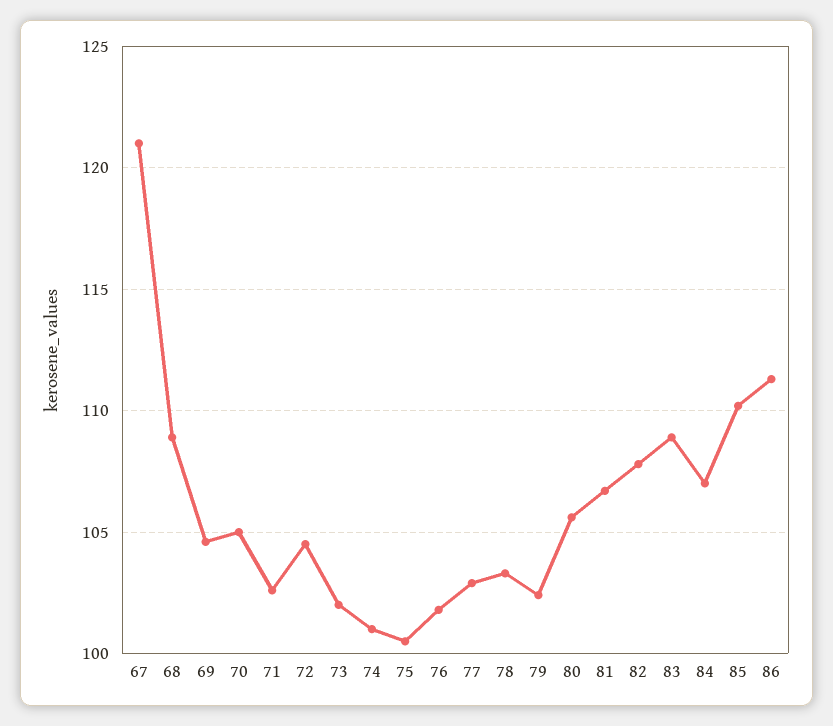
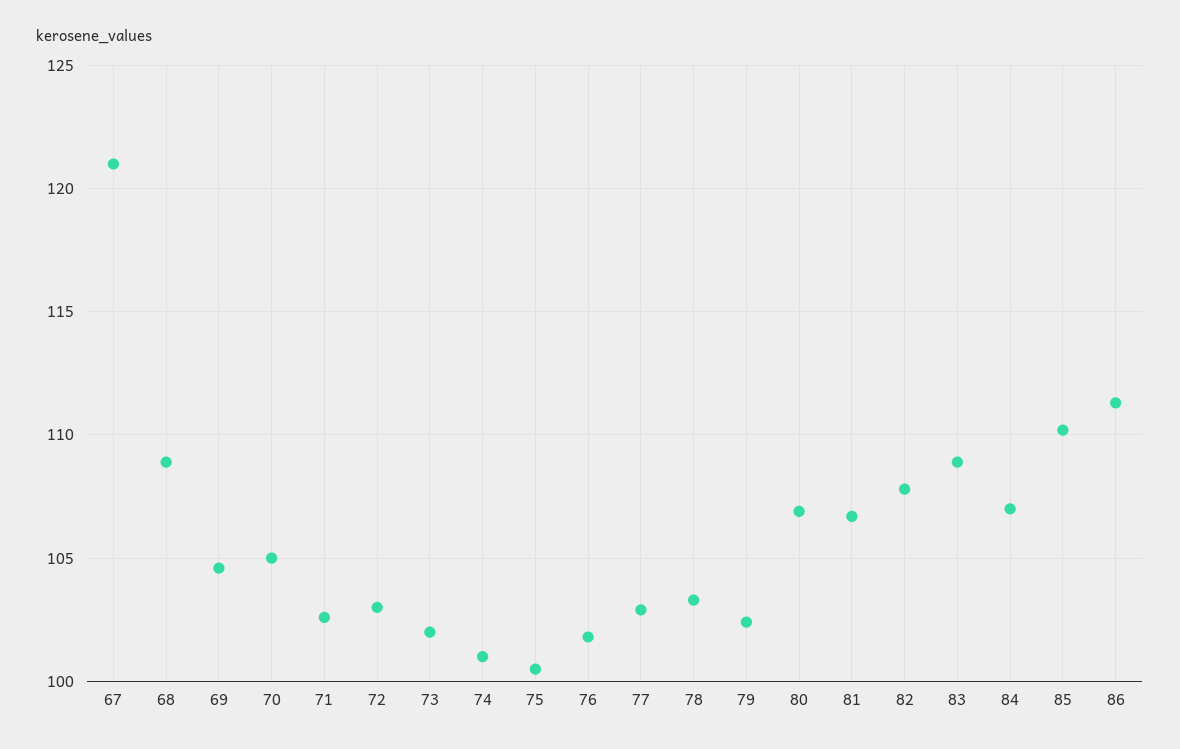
  {
    "67": 121,
    "68": 109,
    "69": 104.5,
    "70": 105,
    "71": 102.5,
-   "72": 104.5,
+   "72": 103,
    "73": 102,
    "74": 101,
    "75": 100.5,
    "76": 102,
    "77": 103,
    "78": 103.5,
    "79": 102.5,
-   "80": 105.5,
+   "80": 107,
    "81": 106.5,
    "82": 108,
    "83": 109,
    "84": 107,
    "85": 110,
    "86": 111.5
  }

